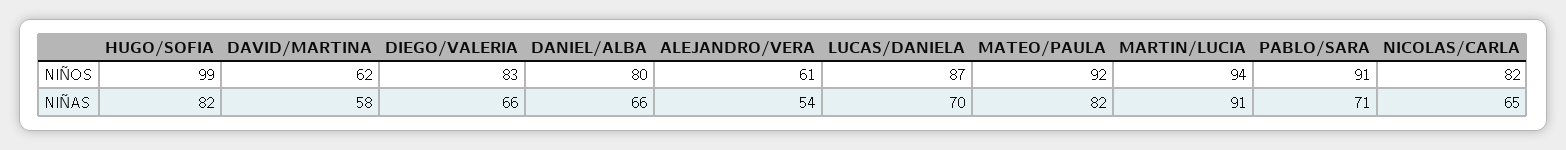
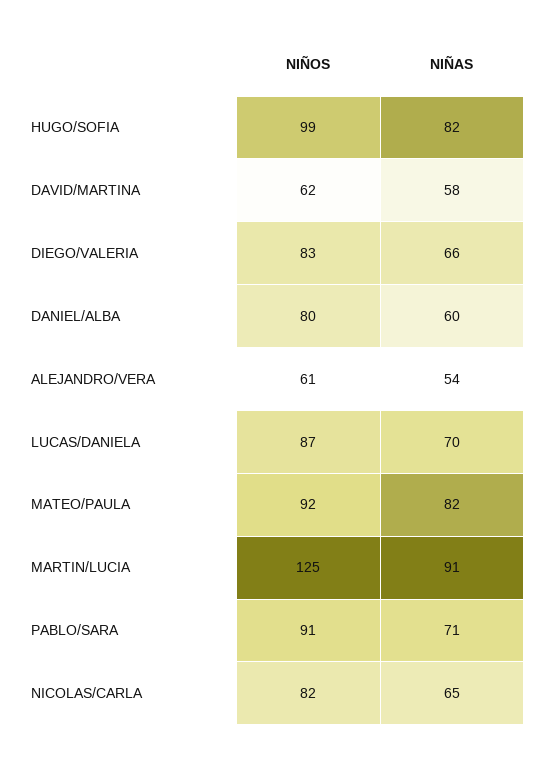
  {
    "HUGO/SOFIA": {
      "NIÑOS": 99,
      "NIÑAS": 82
    },
    "DAVID/MARTINA": {
      "NIÑOS": 62,
      "NIÑAS": 58
    },
    "DIEGO/VALERIA": {
      "NIÑOS": 83,
      "NIÑAS": 66
    },
    "DANIEL/ALBA": {
      "NIÑOS": 80,
-     "NIÑAS": 66
+     "NIÑAS": 60
    },
    "ALEJANDRO/VERA": {
      "NIÑOS": 61,
      "NIÑAS": 54
    },
    "LUCAS/DANIELA": {
      "NIÑOS": 87,
      "NIÑAS": 70
    },
    "MATEO/PAULA": {
      "NIÑOS": 92,
      "NIÑAS": 82
    },
    "MARTIN/LUCIA": {
-     "NIÑOS": 94,
+     "NIÑOS": 125,
      "NIÑAS": 91
    },
    "PABLO/SARA": {
      "NIÑOS": 91,
      "NIÑAS": 71
    },
    "NICOLAS/CARLA": {
      "NIÑOS": 82,
      "NIÑAS": 65
    }
  }

